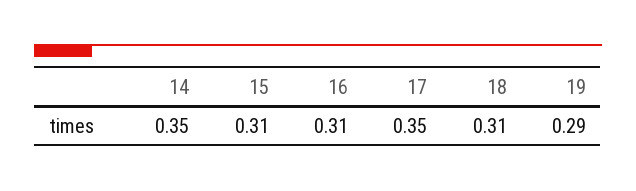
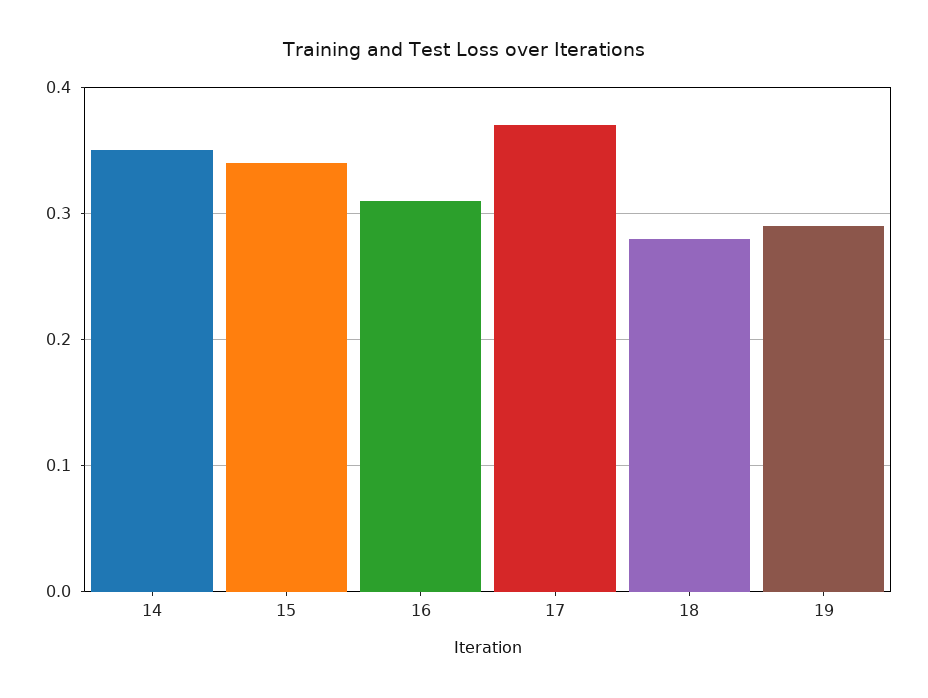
  {
    "14": 0.35,
-   "15": 0.31,
+   "15": 0.34,
    "16": 0.31,
-   "17": 0.35,
+   "17": 0.37,
-   "18": 0.31,
+   "18": 0.28,
    "19": 0.29
  }

